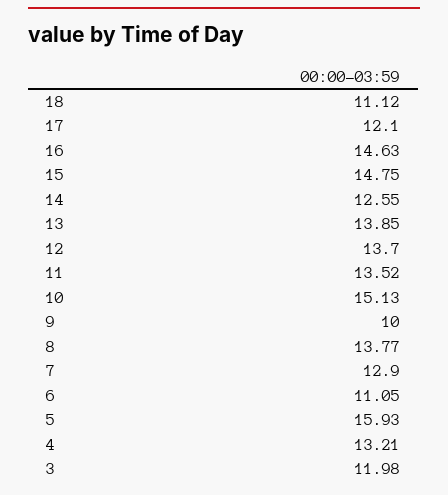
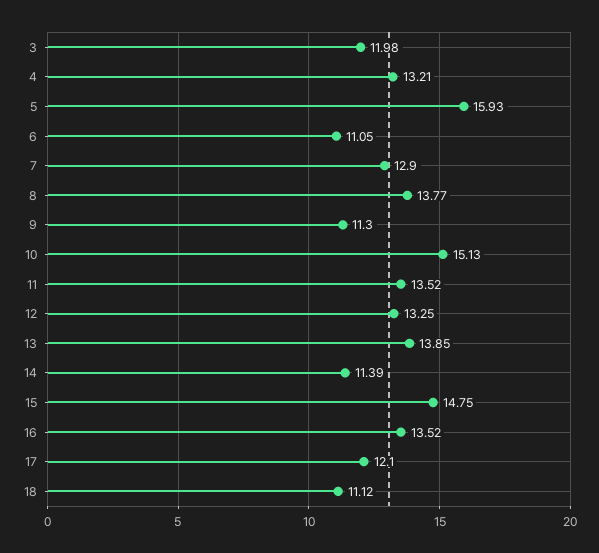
  {
    "18": 11.12,
    "17": 12.1,
-   "16": 14.63,
+   "16": 13.52,
    "15": 14.75,
-   "14": 12.55,
+   "14": 11.39,
    "13": 13.85,
-   "12": 13.7,
+   "12": 13.25,
    "11": 13.52,
    "10": 15.13,
-   "9": 10,
+   "9": 11.3,
    "8": 13.77,
    "7": 12.9,
    "6": 11.05,
    "5": 15.93,
    "4": 13.21,
    "3": 11.98
  }

